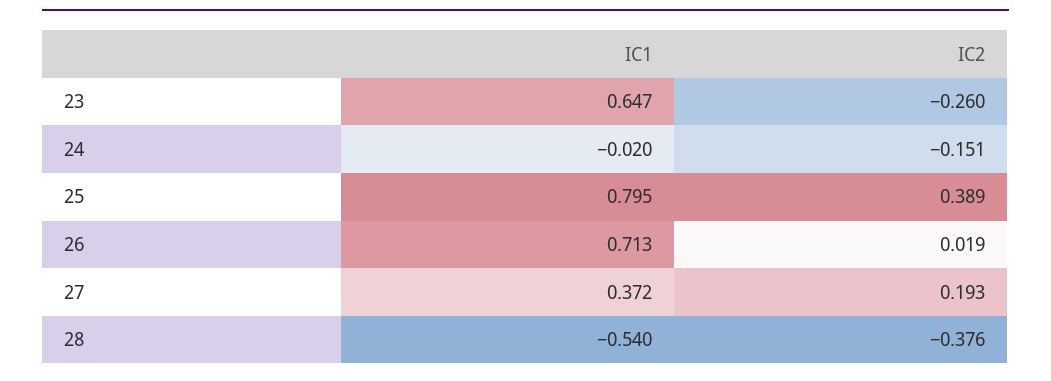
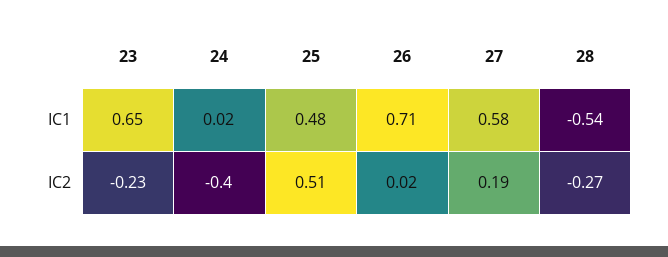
  {
    "IC1": {
      "23": 0.647,
-     "24": -0.02,
+     "24": 0.02,
-     "25": 0.795,
+     "25": 0.48,
      "26": 0.713,
-     "27": 0.372,
+     "27": 0.58,
      "28": -0.54
    },
    "IC2": {
-     "23": -0.26,
+     "23": -0.23,
-     "24": -0.151,
+     "24": -0.4,
-     "25": 0.389,
+     "25": 0.51,
      "26": 0.019,
      "27": 0.193,
-     "28": -0.376
+     "28": -0.27
    }
  }

